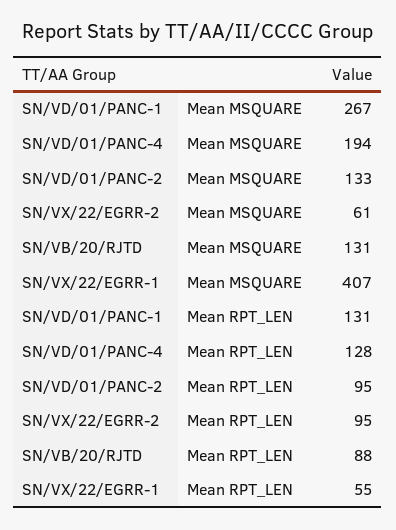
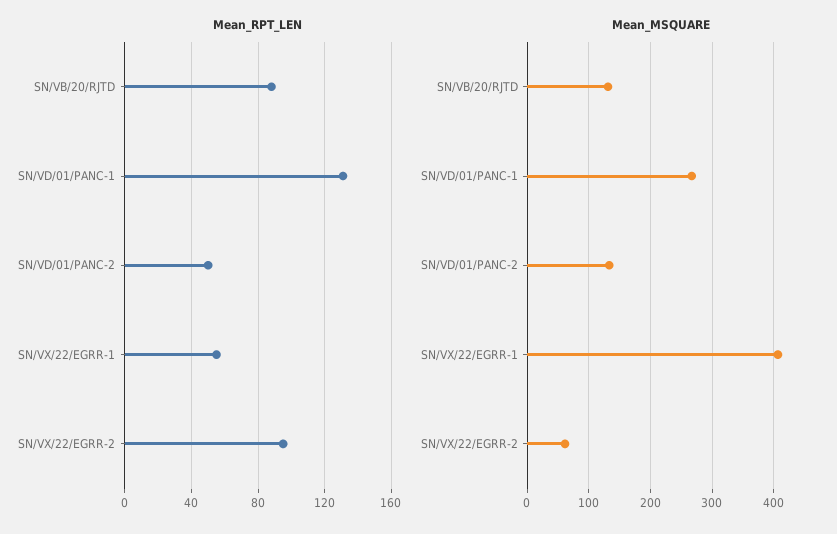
  {
    "Mean MSQUARE": {
      "SN/VD/01/PANC-1": 267,
-     "SN/VD/01/PANC-4": 194,
      "SN/VD/01/PANC-2": 133,
      "SN/VX/22/EGRR-2": 61,
      "SN/VB/20/RJTD": 131,
      "SN/VX/22/EGRR-1": 407
    },
    "Mean RPT_LEN": {
      "SN/VD/01/PANC-1": 131,
-     "SN/VD/01/PANC-4": 128,
-     "SN/VD/01/PANC-2": 95,
+     "SN/VD/01/PANC-2": 50,
      "SN/VX/22/EGRR-2": 95,
      "SN/VB/20/RJTD": 88,
      "SN/VX/22/EGRR-1": 55
    }
  }

